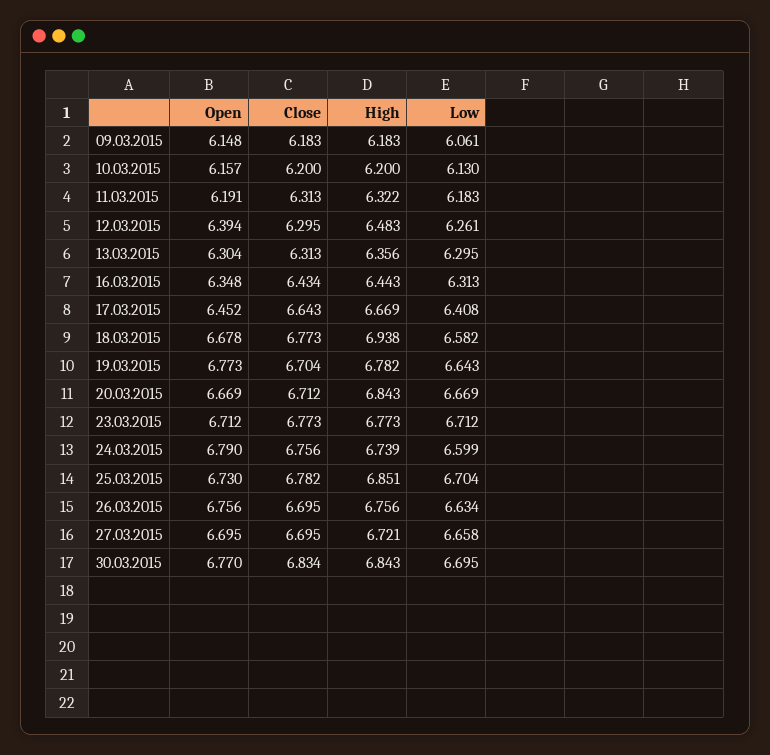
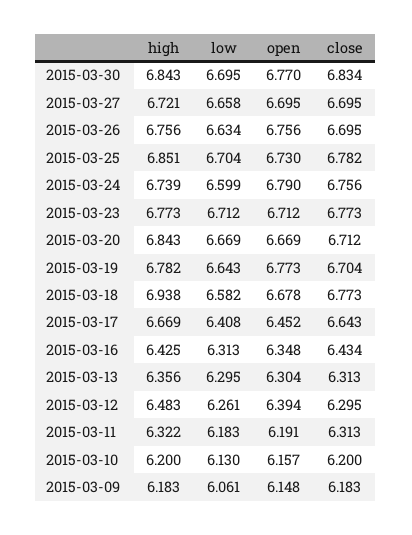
  {
    "Open": {
      "09.03.2015": 6.148,
      "10.03.2015": 6.157,
      "11.03.2015": 6.191,
      "12.03.2015": 6.394,
      "13.03.2015": 6.304,
      "16.03.2015": 6.348,
      "17.03.2015": 6.452,
      "18.03.2015": 6.678,
      "19.03.2015": 6.773,
      "20.03.2015": 6.669,
      "23.03.2015": 6.712,
      "24.03.2015": 6.79,
      "25.03.2015": 6.73,
      "26.03.2015": 6.756,
      "27.03.2015": 6.695,
      "30.03.2015": 6.77
    },
    "Close": {
      "09.03.2015": 6.183,
      "10.03.2015": 6.2,
      "11.03.2015": 6.313,
      "12.03.2015": 6.295,
      "13.03.2015": 6.313,
      "16.03.2015": 6.434,
      "17.03.2015": 6.643,
      "18.03.2015": 6.773,
      "19.03.2015": 6.704,
      "20.03.2015": 6.712,
      "23.03.2015": 6.773,
      "24.03.2015": 6.756,
      "25.03.2015": 6.782,
      "26.03.2015": 6.695,
      "27.03.2015": 6.695,
      "30.03.2015": 6.834
    },
    "High": {
      "09.03.2015": 6.183,
      "10.03.2015": 6.2,
      "11.03.2015": 6.322,
      "12.03.2015": 6.483,
      "13.03.2015": 6.356,
-     "16.03.2015": 6.443,
+     "16.03.2015": 6.425,
      "17.03.2015": 6.669,
      "18.03.2015": 6.938,
      "19.03.2015": 6.782,
      "20.03.2015": 6.843,
      "23.03.2015": 6.773,
      "24.03.2015": 6.739,
      "25.03.2015": 6.851,
      "26.03.2015": 6.756,
      "27.03.2015": 6.721,
      "30.03.2015": 6.843
    },
    "Low": {
      "09.03.2015": 6.061,
      "10.03.2015": 6.13,
      "11.03.2015": 6.183,
      "12.03.2015": 6.261,
      "13.03.2015": 6.295,
      "16.03.2015": 6.313,
      "17.03.2015": 6.408,
      "18.03.2015": 6.582,
      "19.03.2015": 6.643,
      "20.03.2015": 6.669,
      "23.03.2015": 6.712,
      "24.03.2015": 6.599,
      "25.03.2015": 6.704,
      "26.03.2015": 6.634,
      "27.03.2015": 6.658,
      "30.03.2015": 6.695
    }
  }

